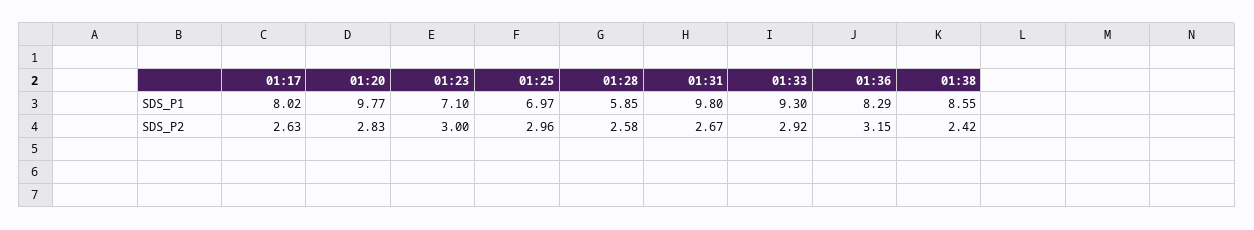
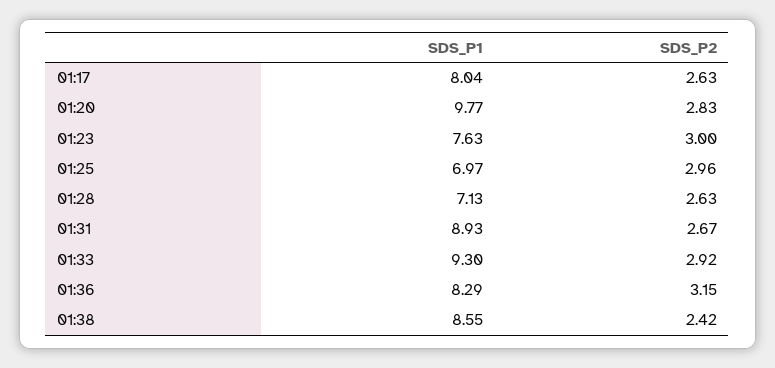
  {
    "01:17": {
-     "SDS_P1": 8.02,
+     "SDS_P1": 8.04,
      "SDS_P2": 2.63
    },
    "01:20": {
      "SDS_P1": 9.77,
      "SDS_P2": 2.83
    },
    "01:23": {
-     "SDS_P1": 7.1,
+     "SDS_P1": 7.63,
      "SDS_P2": 3
    },
    "01:25": {
      "SDS_P1": 6.97,
      "SDS_P2": 2.96
    },
    "01:28": {
-     "SDS_P1": 5.85,
+     "SDS_P1": 7.13,
-     "SDS_P2": 2.58
+     "SDS_P2": 2.63
    },
    "01:31": {
-     "SDS_P1": 9.8,
+     "SDS_P1": 8.93,
      "SDS_P2": 2.67
    },
    "01:33": {
      "SDS_P1": 9.3,
      "SDS_P2": 2.92
    },
    "01:36": {
      "SDS_P1": 8.29,
      "SDS_P2": 3.15
    },
    "01:38": {
      "SDS_P1": 8.55,
      "SDS_P2": 2.42
    }
  }

